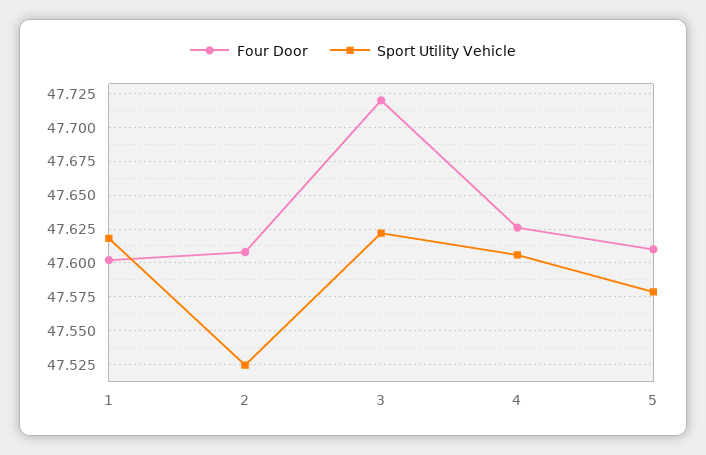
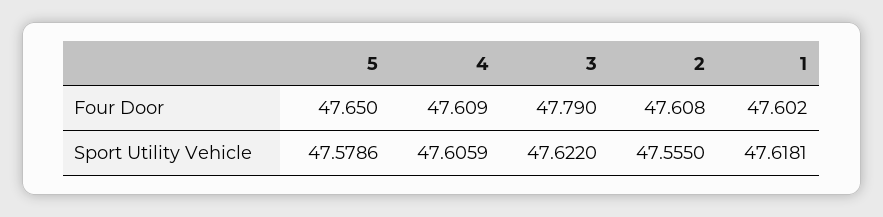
  {
    "Four Door": {
      "1": 47.602,
      "2": 47.608,
-     "3": 47.72,
+     "3": 47.79,
-     "4": 47.625,
+     "4": 47.609,
-     "5": 47.61
+     "5": 47.65
    },
    "Sport Utility Vehicle": {
      "1": 47.6181,
-     "2": 47.525,
+     "2": 47.555,
      "3": 47.622,
      "4": 47.6059,
      "5": 47.5786
    }
  }

